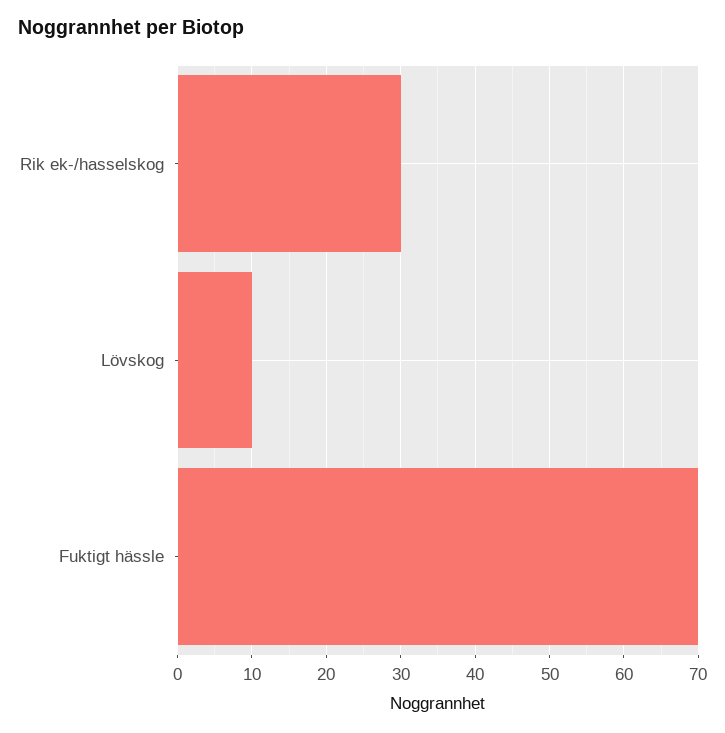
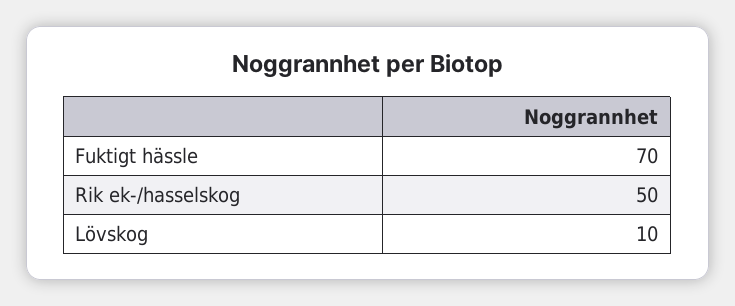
  {
-   "Rik ek-/hasselskog": 30,
+   "Rik ek-/hasselskog": 50,
    "Lövskog": 10,
    "Fuktigt hässle": 70
  }

